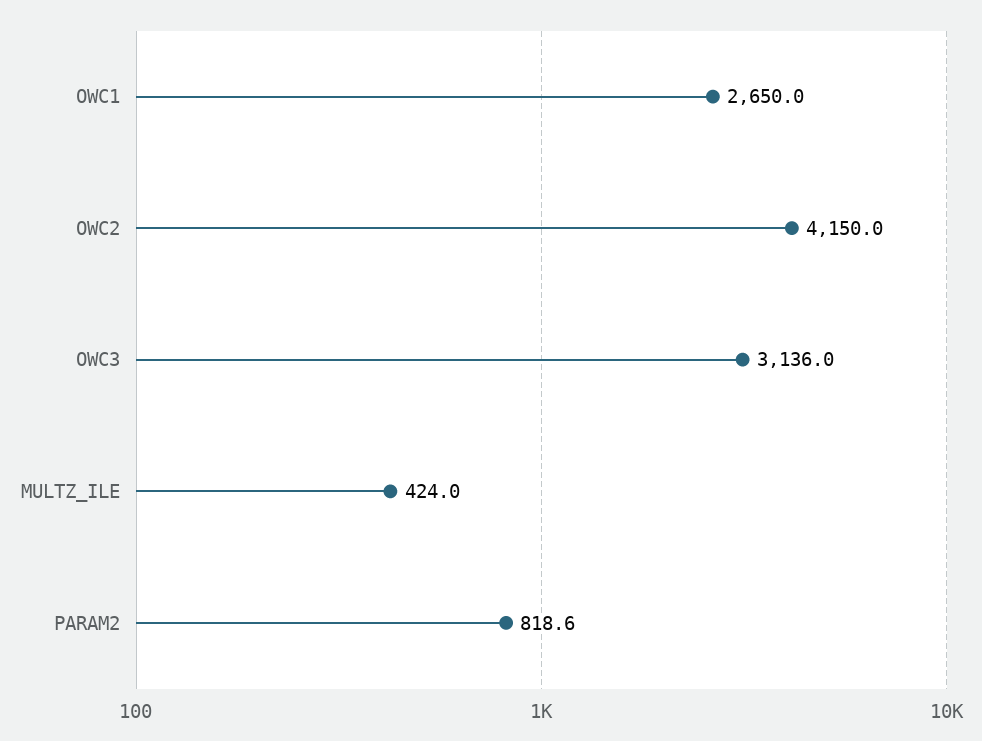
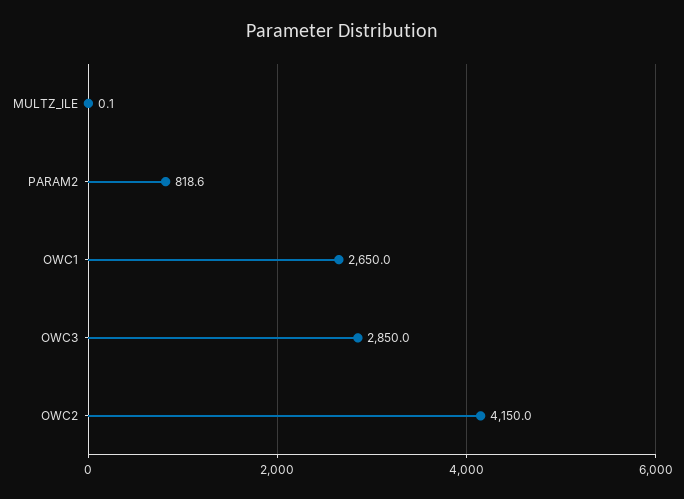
  {
    "OWC1": 2650,
    "OWC2": 4150,
-   "OWC3": 3136,
+   "OWC3": 2850,
-   "MULTZ_ILE": 424,
+   "MULTZ_ILE": 0.1,
    "PARAM2": 818.6
  }

